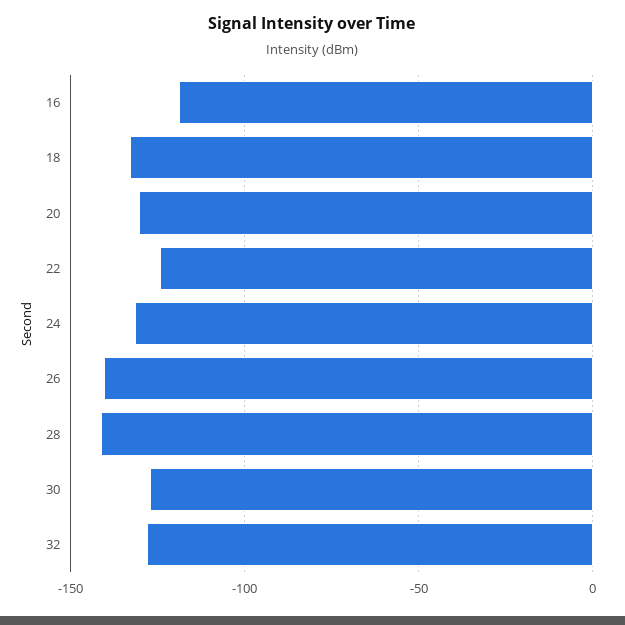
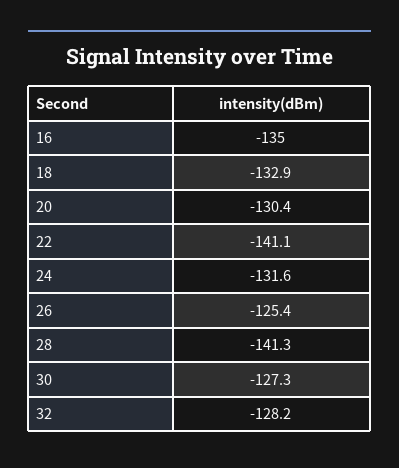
  {
-   "16": -120,
+   "16": -135,
    "18": -132.9,
    "20": -130.4,
-   "22": -125,
+   "22": -141.1,
    "24": -131.6,
-   "26": -140,
+   "26": -125.4,
    "28": -141.3,
    "30": -127.3,
    "32": -128.2
  }

